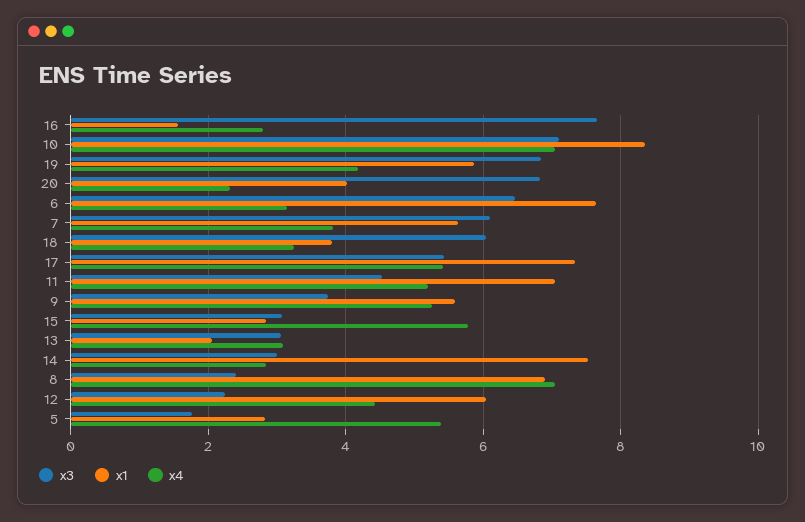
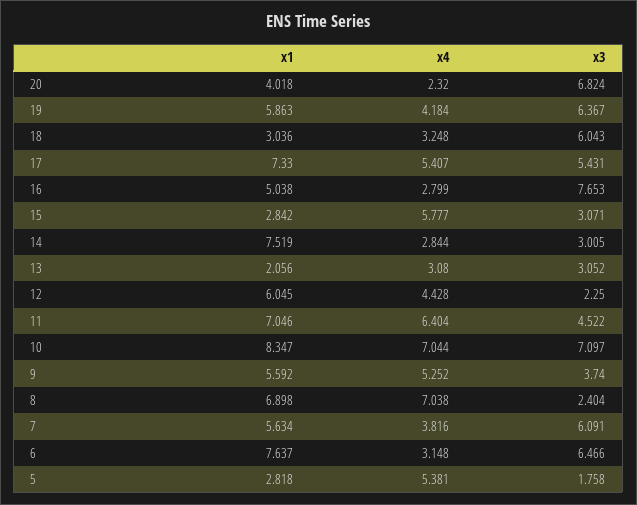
  {
    "x3": {
      "16": 7.653,
      "10": 7.097,
-     "19": 6.8,
+     "19": 6.367,
      "20": 6.824,
      "6": 6.466,
      "7": 6.091,
      "18": 6.043,
      "17": 5.431,
      "11": 4.522,
      "9": 3.74,
      "15": 3.071,
      "13": 3.052,
      "14": 3.005,
      "8": 2.404,
      "12": 2.25,
      "5": 1.758
    },
    "x1": {
-     "16": 1.6,
+     "16": 5.038,
      "10": 8.347,
      "19": 5.863,
      "20": 4.018,
      "6": 7.637,
      "7": 5.634,
-     "18": 3.8,
+     "18": 3.036,
      "17": 7.33,
      "11": 7.046,
      "9": 5.592,
      "15": 2.842,
      "13": 2.056,
      "14": 7.519,
      "8": 6.898,
      "12": 6.045,
      "5": 2.818
    },
    "x4": {
      "16": 2.799,
      "10": 7.044,
      "19": 4.184,
      "20": 2.32,
      "6": 3.148,
      "7": 3.816,
      "18": 3.248,
      "17": 5.407,
-     "11": 5.2,
+     "11": 6.404,
      "9": 5.252,
      "15": 5.777,
      "13": 3.08,
      "14": 2.844,
      "8": 7.038,
      "12": 4.428,
      "5": 5.381
    }
  }

